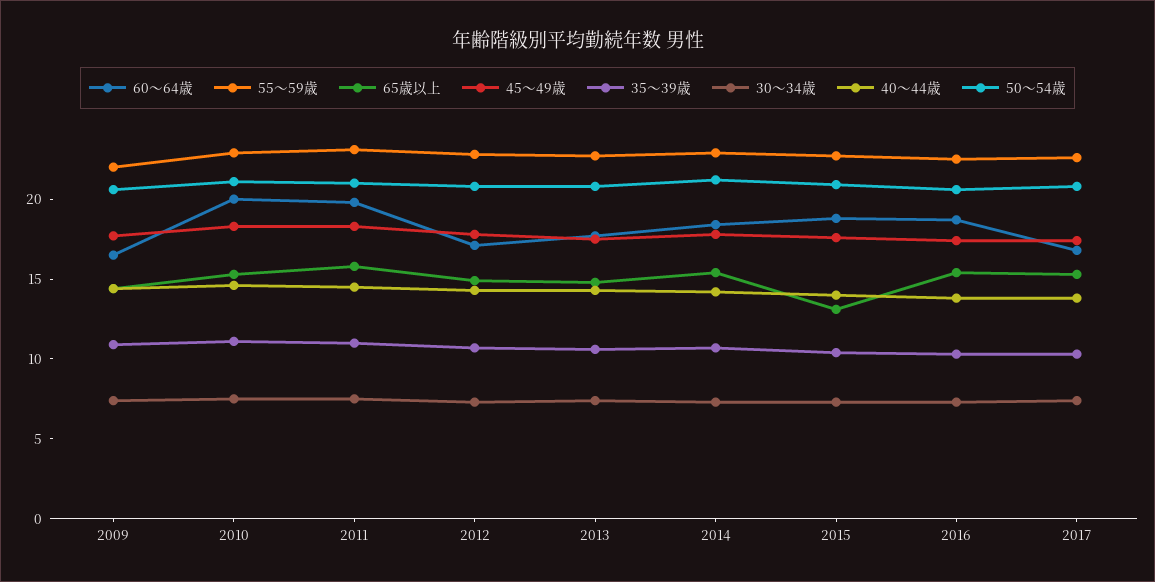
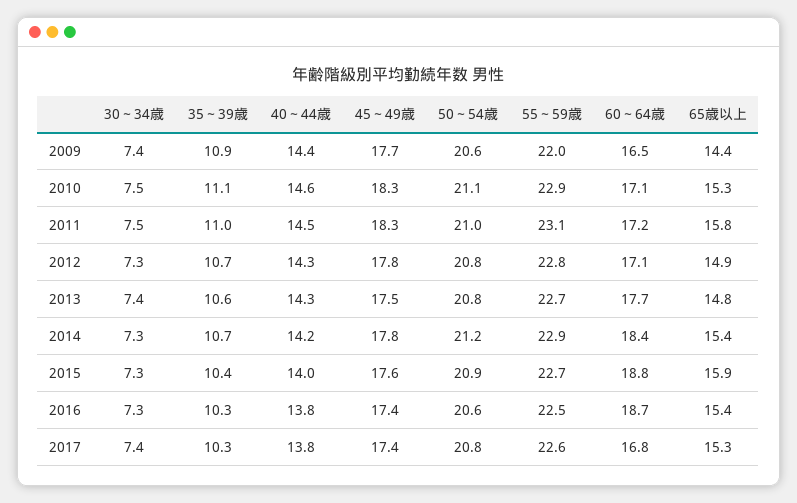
  {
    "60～64歳": {
      "2009": 16.5,
-     "2010": 20,
+     "2010": 17.1,
-     "2011": 20,
+     "2011": 17.2,
      "2012": 17.1,
      "2013": 17.7,
      "2014": 18.4,
      "2015": 18.8,
      "2016": 18.7,
      "2017": 16.8
    },
    "55～59歳": {
      "2009": 22,
      "2010": 22.9,
      "2011": 23.1,
      "2012": 22.8,
      "2013": 22.7,
      "2014": 22.9,
      "2015": 22.7,
      "2016": 22.5,
      "2017": 22.6
    },
    "65歳以上": {
      "2009": 14.4,
      "2010": 15.3,
      "2011": 15.8,
      "2012": 14.9,
      "2013": 14.8,
      "2014": 15.4,
-     "2015": 13,
+     "2015": 15.9,
      "2016": 15.4,
      "2017": 15.3
    },
    "45～49歳": {
      "2009": 17.7,
      "2010": 18.3,
      "2011": 18.3,
      "2012": 17.8,
      "2013": 17.5,
      "2014": 17.8,
      "2015": 17.6,
      "2016": 17.4,
      "2017": 17.4
    },
    "35～39歳": {
      "2009": 10.9,
      "2010": 11.1,
      "2011": 11,
      "2012": 10.7,
      "2013": 10.6,
      "2014": 10.7,
      "2015": 10.4,
      "2016": 10.3,
      "2017": 10.3
    },
    "30～34歳": {
      "2009": 7.4,
      "2010": 7.5,
      "2011": 7.5,
      "2012": 7.3,
      "2013": 7.4,
      "2014": 7.3,
      "2015": 7.3,
      "2016": 7.3,
      "2017": 7.4
    },
    "40～44歳": {
      "2009": 14.4,
      "2010": 14.6,
      "2011": 14.5,
      "2012": 14.3,
      "2013": 14.3,
      "2014": 14.2,
      "2015": 14,
      "2016": 13.8,
      "2017": 13.8
    },
    "50～54歳": {
      "2009": 20.6,
      "2010": 21.1,
      "2011": 21,
      "2012": 20.8,
      "2013": 20.8,
      "2014": 21.2,
      "2015": 20.9,
      "2016": 20.6,
      "2017": 20.8
    }
  }

